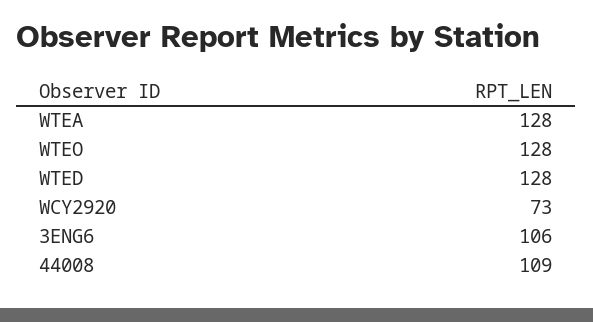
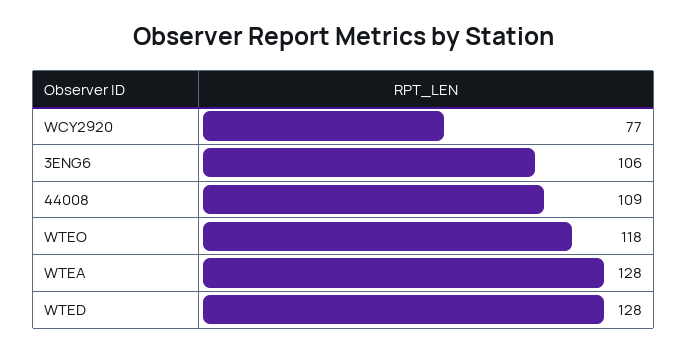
  {
    "WTEA": 128,
-   "WTEO": 128,
+   "WTEO": 118,
    "WTED": 128,
-   "WCY2920": 73,
+   "WCY2920": 77,
    "3ENG6": 106,
    "44008": 109
  }

